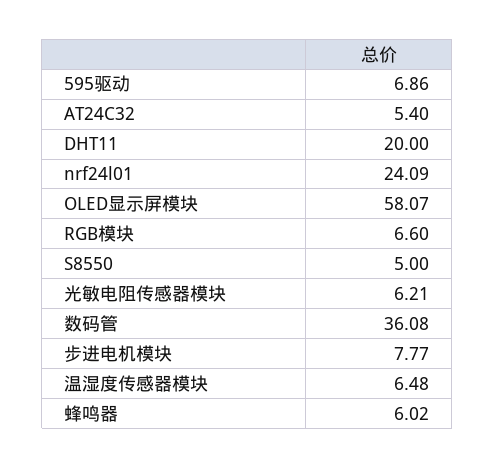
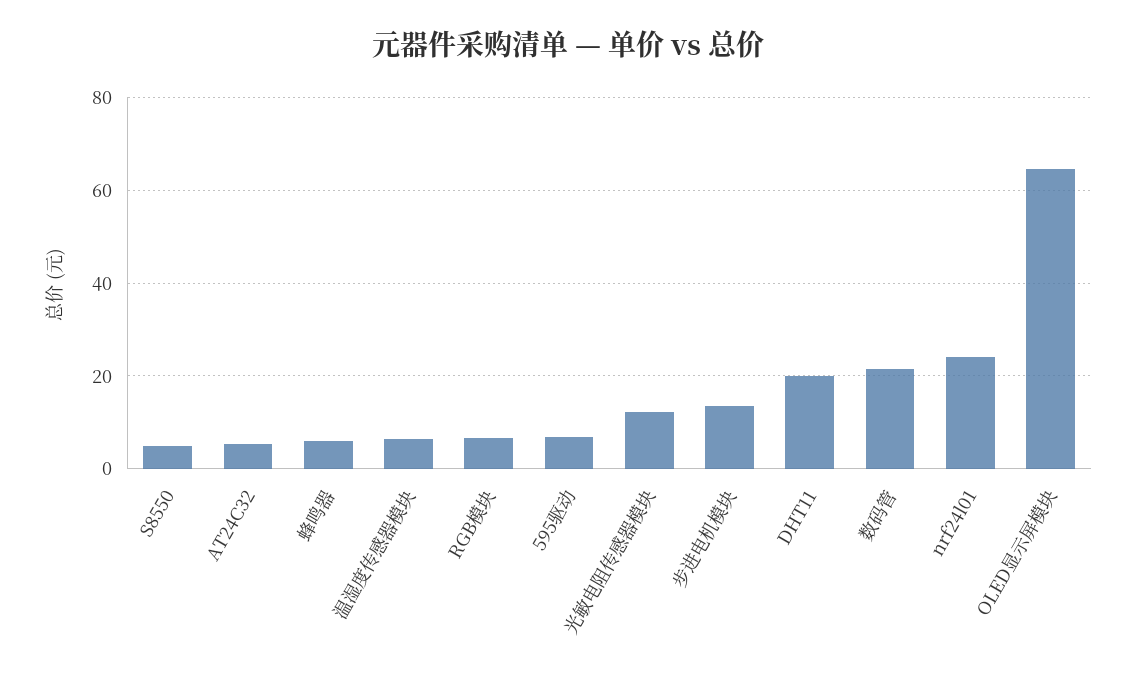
  {
    "595驱动": 6.86,
    "AT24C32": 5.4,
    "DHT11": 20,
    "nrf24l01": 24.09,
-   "OLED显示屏模块": 58.07,
+   "OLED显示屏模块": 64,
    "RGB模块": 6.6,
    "S8550": 5,
-   "光敏电阻传感器模块": 6.21,
+   "光敏电阻传感器模块": 12,
-   "数码管": 36.08,
+   "数码管": 22,
-   "步进电机模块": 7.77,
+   "步进电机模块": 14,
    "温湿度传感器模块": 6.48,
    "蜂鸣器": 6.02
  }

